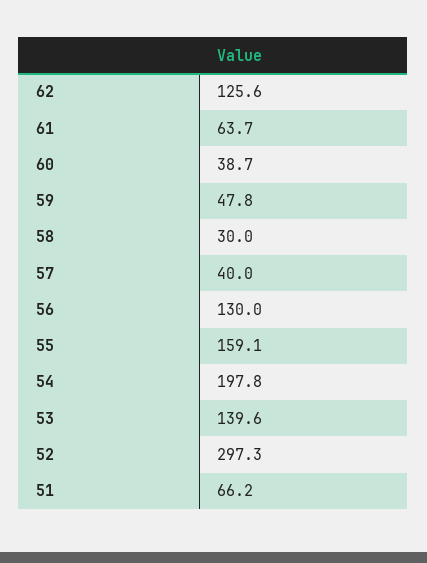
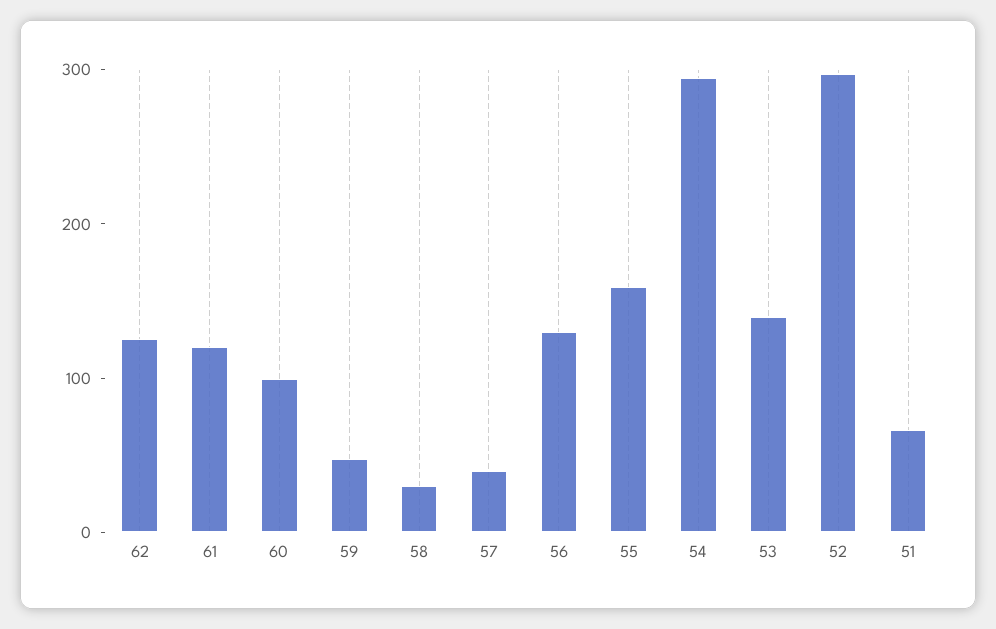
  {
    "62": 125.6,
-   "61": 63.7,
+   "61": 120,
-   "60": 38.7,
+   "60": 100,
    "59": 47.8,
    "58": 30,
    "57": 40,
    "56": 130,
    "55": 159.1,
-   "54": 197.8,
+   "54": 300,
    "53": 139.6,
    "52": 297.3,
    "51": 66.2
  }

